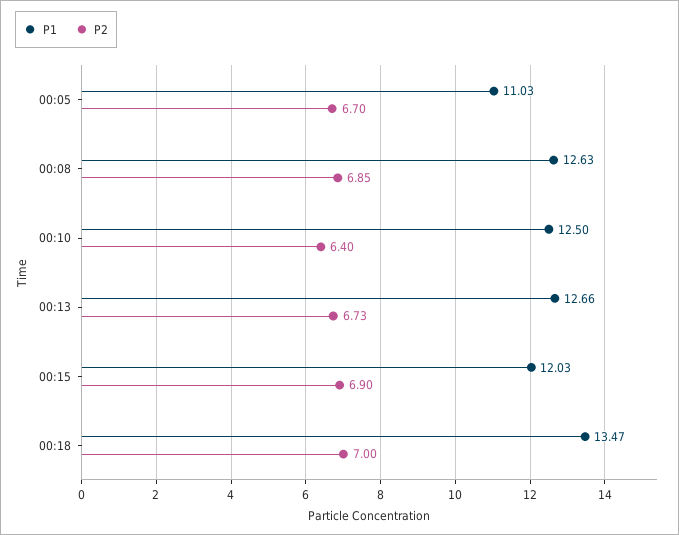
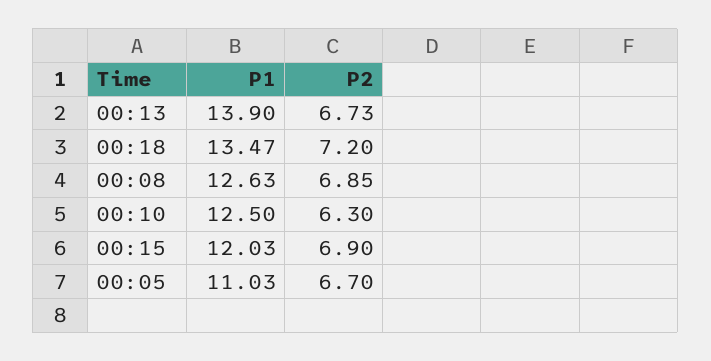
  {
    "P1": {
      "00:05": 11.03,
      "00:08": 12.63,
      "00:10": 12.5,
-     "00:13": 12.66,
+     "00:13": 13.9,
      "00:15": 12.03,
      "00:18": 13.47
    },
    "P2": {
      "00:05": 6.7,
      "00:08": 6.85,
-     "00:10": 6.4,
+     "00:10": 6.3,
      "00:13": 6.73,
      "00:15": 6.9,
-     "00:18": 7
+     "00:18": 7.2
    }
  }

